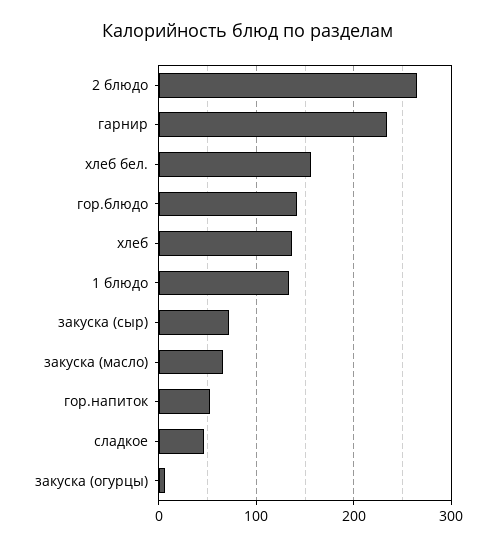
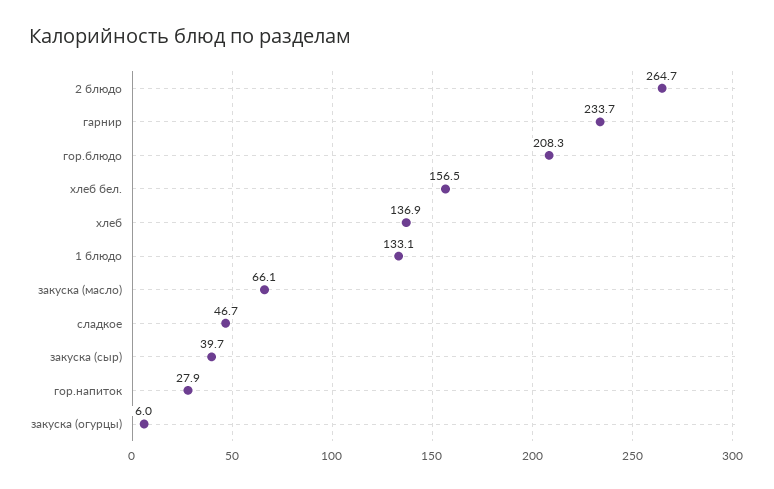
  {
    "2 блюдо": 264.7,
    "гарнир": 233.7,
    "хлеб бел.": 156.5,
-   "гор.блюдо": 140,
+   "гор.блюдо": 208.3,
    "хлеб": 136.9,
    "1 блюдо": 133.1,
-   "закуска (сыр)": 70,
+   "закуска (сыр)": 39.7,
    "закуска (масло)": 66.1,
-   "гор.напиток": 50,
+   "гор.напиток": 27.9,
    "сладкое": 46.7,
    "закуска (огурцы)": 6
  }

